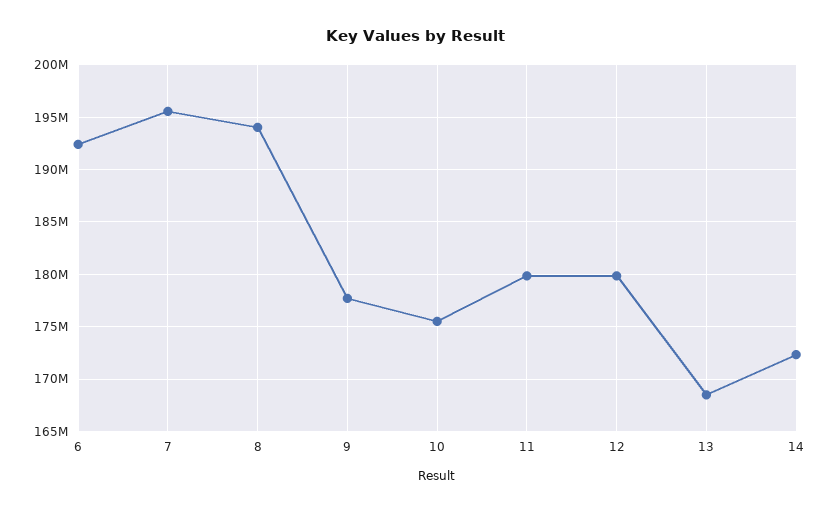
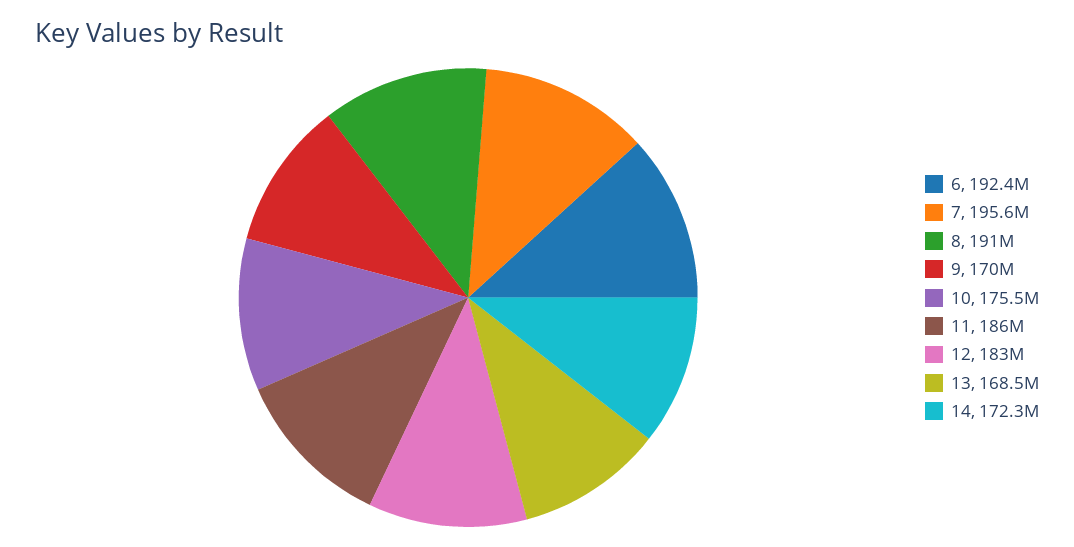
  {
    "6": 192400000,
    "7": 195600000,
-   "8": 194000000,
+   "8": 191000000,
-   "9": 178000000,
+   "9": 170000000,
    "10": 175500000,
-   "11": 180000000,
+   "11": 186000000,
-   "12": 180000000,
+   "12": 183000000,
    "13": 168500000,
    "14": 172300000
  }

